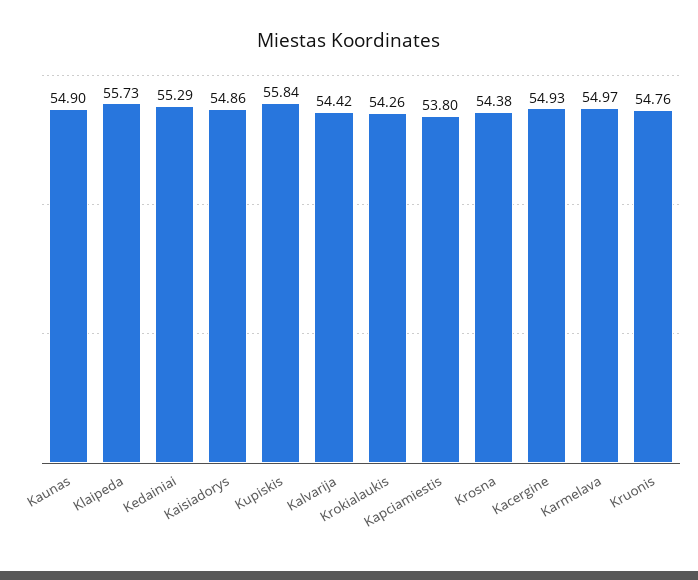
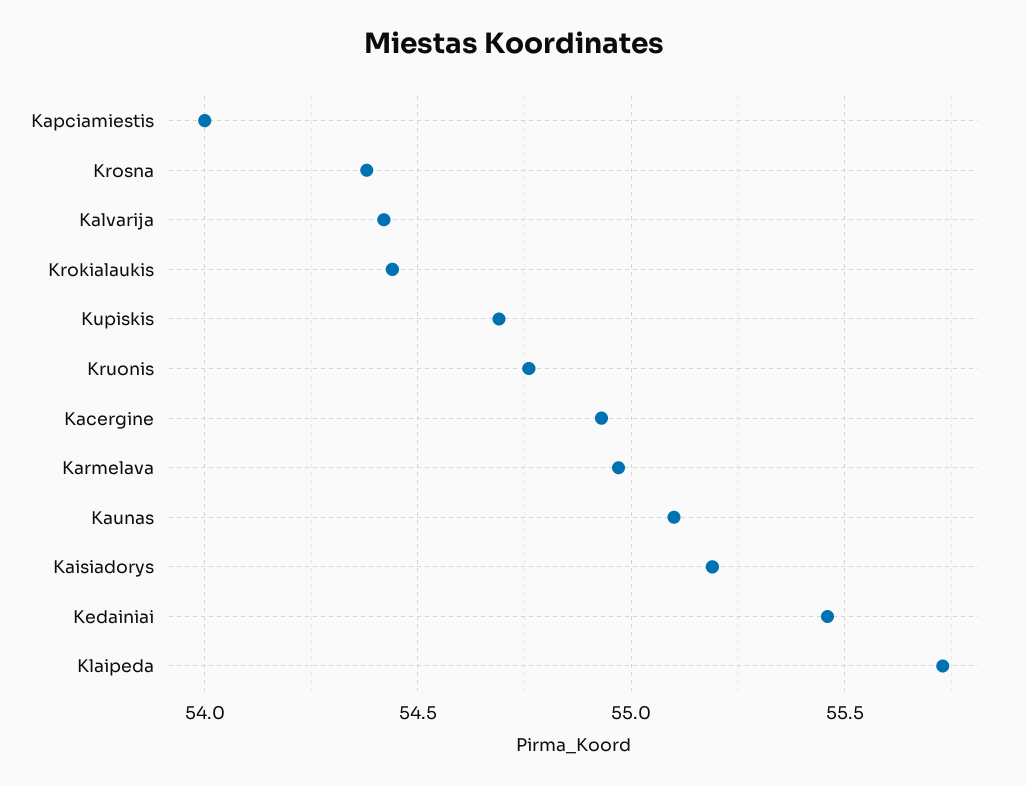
  {
-   "Kaunas": 54.9,
+   "Kaunas": 55.1,
    "Klaipeda": 55.73,
-   "Kedainiai": 55.29,
+   "Kedainiai": 55.45,
-   "Kaisiadorys": 54.86,
+   "Kaisiadorys": 55.2,
-   "Kupiskis": 55.84,
+   "Kupiskis": 54.7,
    "Kalvarija": 54.42,
-   "Krokialaukis": 54.26,
+   "Krokialaukis": 54.45,
-   "Kapciamiestis": 53.8,
+   "Kapciamiestis": 54,
    "Krosna": 54.38,
    "Kacergine": 54.93,
    "Karmelava": 54.97,
    "Kruonis": 54.76
  }

